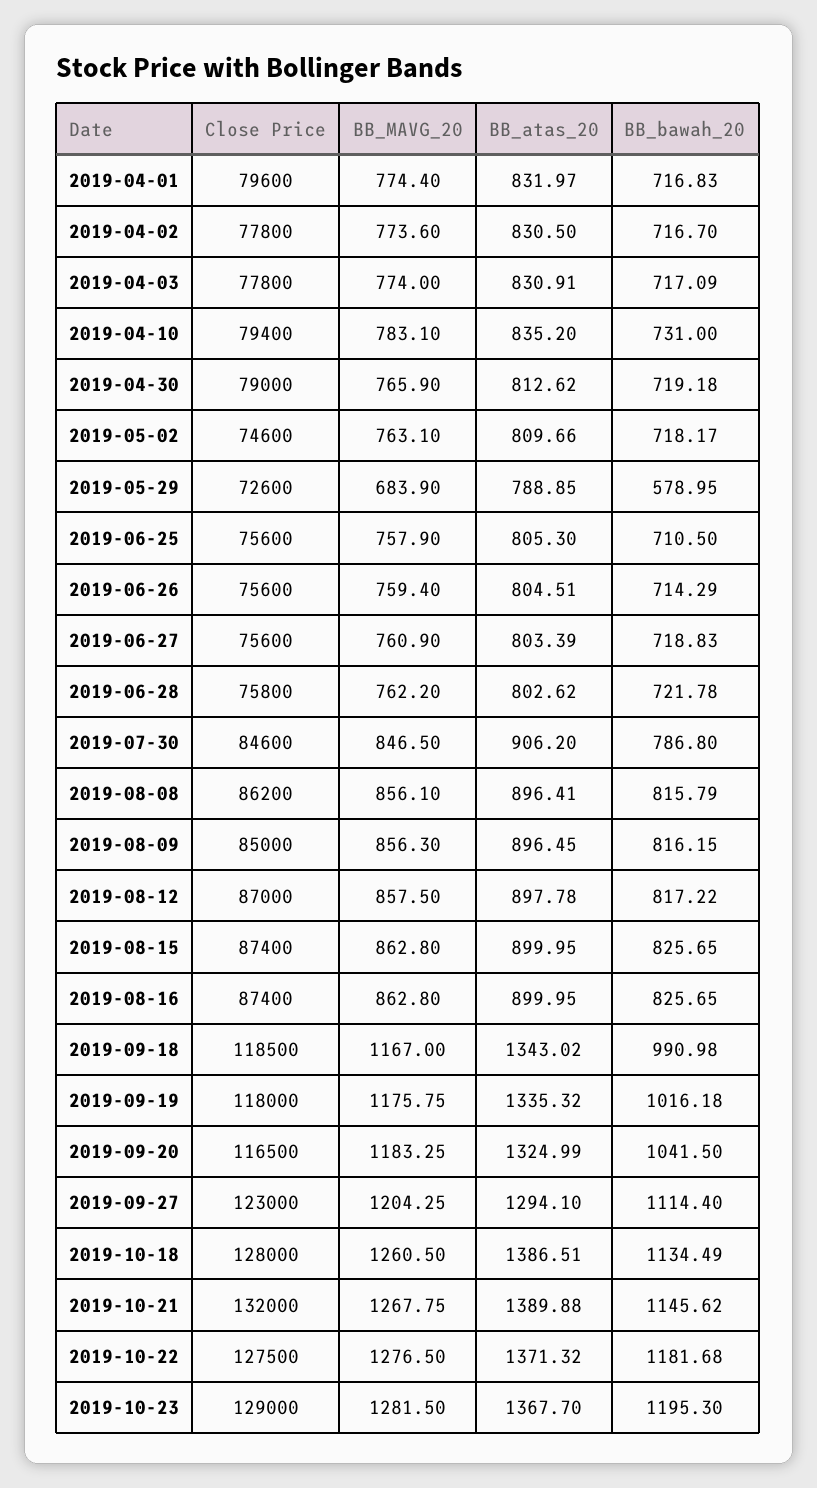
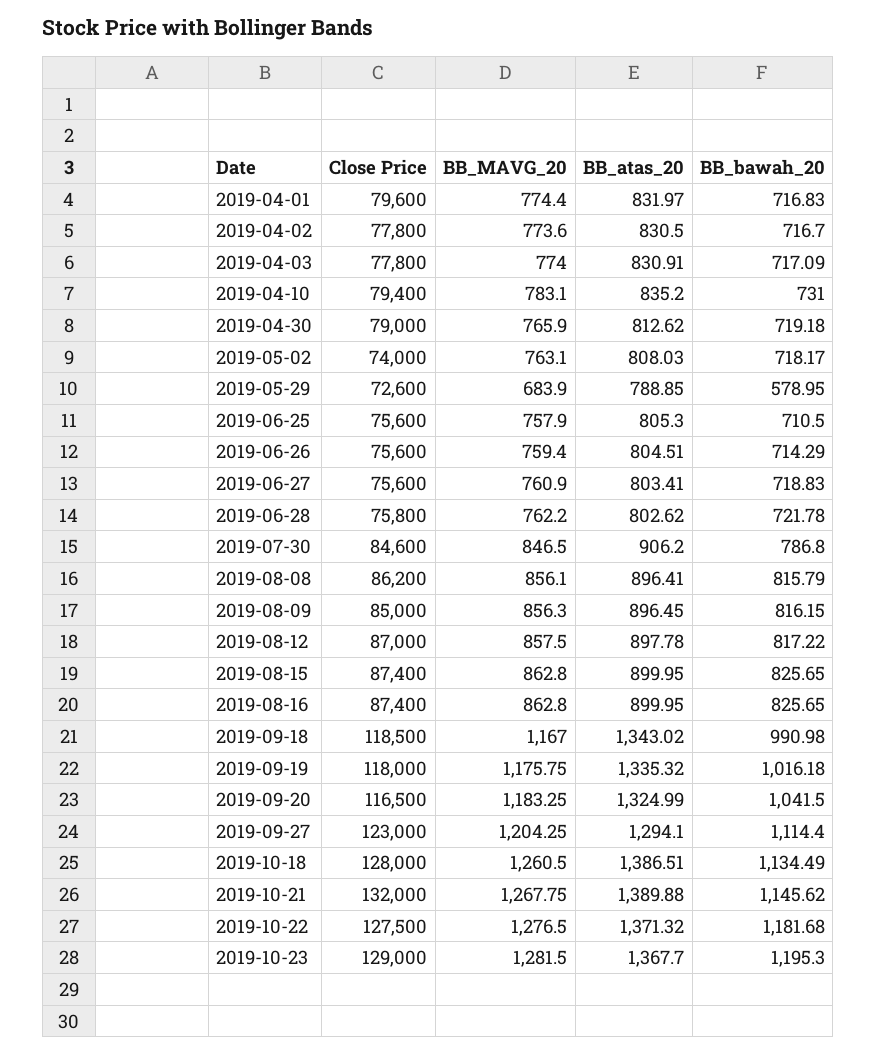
  {
    "Close Price": {
      "2019-04-01": 79600,
      "2019-04-02": 77800,
      "2019-04-03": 77800,
      "2019-04-10": 79400,
      "2019-04-30": 79000,
-     "2019-05-02": 74600,
+     "2019-05-02": 74000,
      "2019-05-29": 72600,
      "2019-06-25": 75600,
      "2019-06-26": 75600,
      "2019-06-27": 75600,
      "2019-06-28": 75800,
      "2019-07-30": 84600,
      "2019-08-08": 86200,
      "2019-08-09": 85000,
      "2019-08-12": 87000,
      "2019-08-15": 87400,
      "2019-08-16": 87400,
      "2019-09-18": 118500,
      "2019-09-19": 118000,
      "2019-09-20": 116500,
      "2019-09-27": 123000,
      "2019-10-18": 128000,
      "2019-10-21": 132000,
      "2019-10-22": 127500,
      "2019-10-23": 129000
    },
    "BB_MAVG_20": {
      "2019-04-01": 774.4,
      "2019-04-02": 773.6,
      "2019-04-03": 774,
      "2019-04-10": 783.1,
      "2019-04-30": 765.9,
      "2019-05-02": 763.1,
      "2019-05-29": 683.9,
      "2019-06-25": 757.9,
      "2019-06-26": 759.4,
      "2019-06-27": 760.9,
      "2019-06-28": 762.2,
      "2019-07-30": 846.5,
      "2019-08-08": 856.1,
      "2019-08-09": 856.3,
      "2019-08-12": 857.5,
      "2019-08-15": 862.8,
      "2019-08-16": 862.8,
      "2019-09-18": 1167,
      "2019-09-19": 1175.75,
      "2019-09-20": 1183.25,
      "2019-09-27": 1204.25,
      "2019-10-18": 1260.5,
      "2019-10-21": 1267.75,
      "2019-10-22": 1276.5,
      "2019-10-23": 1281.5
    },
    "BB_atas_20": {
      "2019-04-01": 831.97,
      "2019-04-02": 830.5,
      "2019-04-03": 830.91,
      "2019-04-10": 835.2,
      "2019-04-30": 812.62,
-     "2019-05-02": 809.66,
+     "2019-05-02": 808.03,
      "2019-05-29": 788.85,
      "2019-06-25": 805.3,
      "2019-06-26": 804.51,
-     "2019-06-27": 803.39,
+     "2019-06-27": 803.41,
      "2019-06-28": 802.62,
      "2019-07-30": 906.2,
      "2019-08-08": 896.41,
      "2019-08-09": 896.45,
      "2019-08-12": 897.78,
      "2019-08-15": 899.95,
      "2019-08-16": 899.95,
      "2019-09-18": 1343.02,
      "2019-09-19": 1335.32,
      "2019-09-20": 1324.99,
      "2019-09-27": 1294.1,
      "2019-10-18": 1386.51,
      "2019-10-21": 1389.88,
      "2019-10-22": 1371.32,
      "2019-10-23": 1367.7
    },
    "BB_bawah_20": {
      "2019-04-01": 716.83,
      "2019-04-02": 716.7,
      "2019-04-03": 717.09,
      "2019-04-10": 731,
      "2019-04-30": 719.18,
      "2019-05-02": 718.17,
      "2019-05-29": 578.95,
      "2019-06-25": 710.5,
      "2019-06-26": 714.29,
      "2019-06-27": 718.83,
      "2019-06-28": 721.78,
      "2019-07-30": 786.8,
      "2019-08-08": 815.79,
      "2019-08-09": 816.15,
      "2019-08-12": 817.22,
      "2019-08-15": 825.65,
      "2019-08-16": 825.65,
      "2019-09-18": 990.98,
      "2019-09-19": 1016.18,
      "2019-09-20": 1041.5,
      "2019-09-27": 1114.4,
      "2019-10-18": 1134.49,
      "2019-10-21": 1145.62,
      "2019-10-22": 1181.68,
      "2019-10-23": 1195.3
    }
  }

